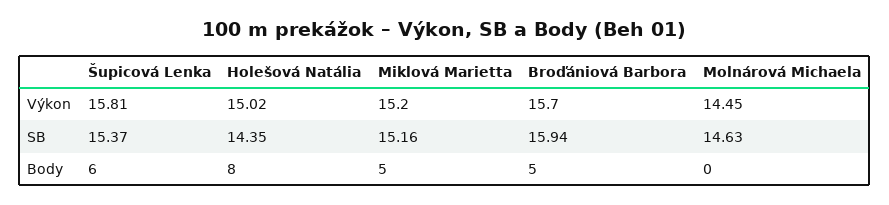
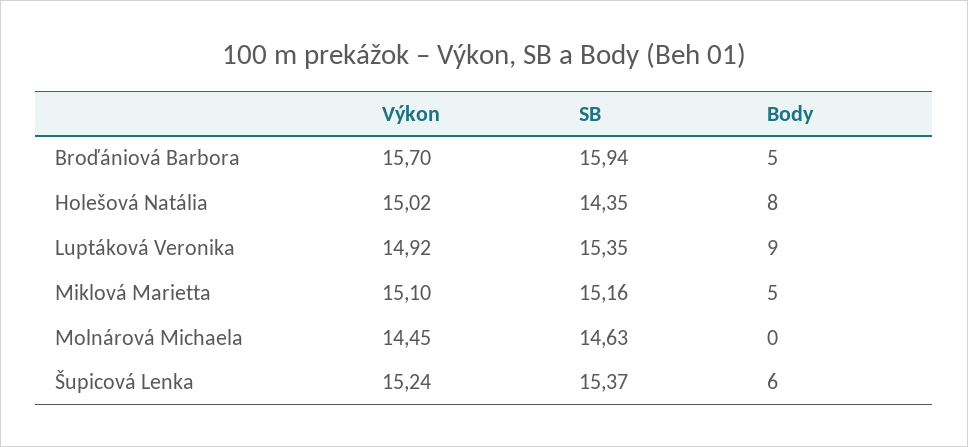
  {
    "Šupicová Lenka": {
-     "Výkon": 15.81,
+     "Výkon": 15.24,
      "SB": 15.37,
      "Body": 6
    },
    "Holešová Natália": {
      "Výkon": 15.02,
      "SB": 14.35,
      "Body": 8
    },
    "Miklová Marietta": {
-     "Výkon": 15.2,
+     "Výkon": 15.1,
      "SB": 15.16,
      "Body": 5
    },
    "Broďániová Barbora": {
      "Výkon": 15.7,
      "SB": 15.94,
      "Body": 5
    },
    "Molnárová Michaela": {
      "Výkon": 14.45,
      "SB": 14.63,
      "Body": 0
-   }
+   },
+   "Luptáková Veronika": {
+     "Výkon": 14.92,
+     "SB": 15.35,
+     "Body": 9
+   }
  }

